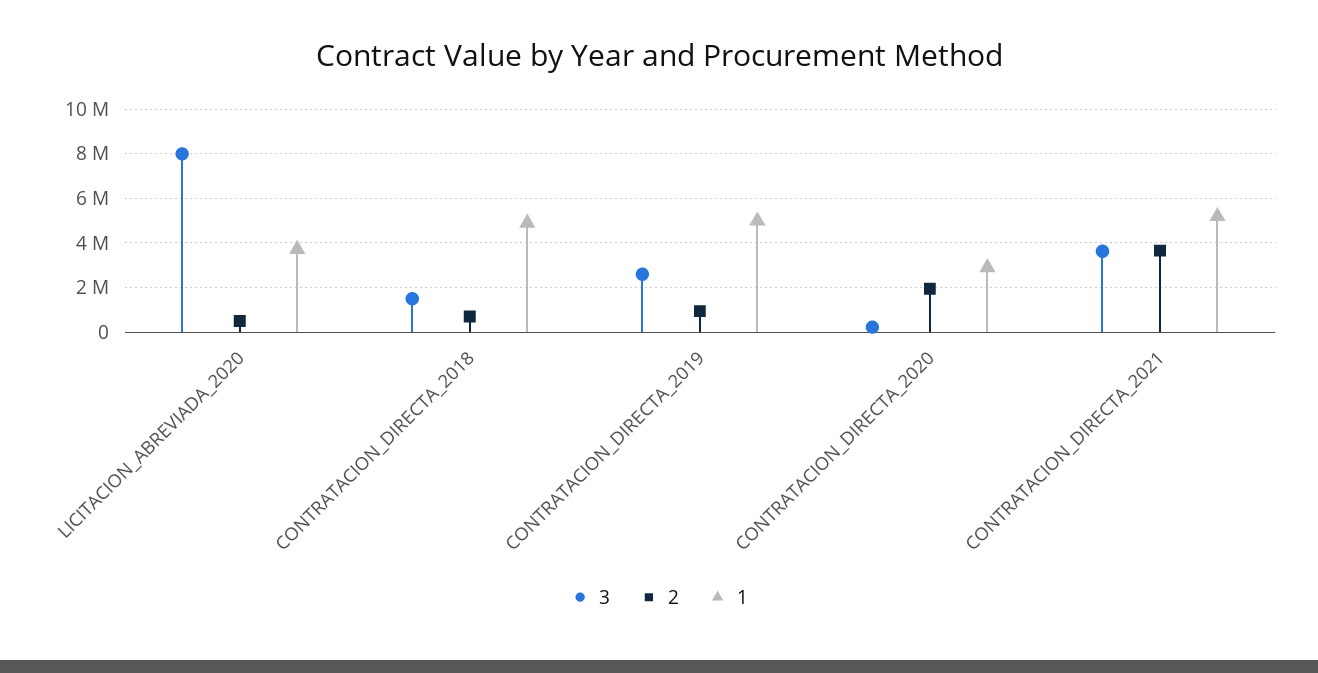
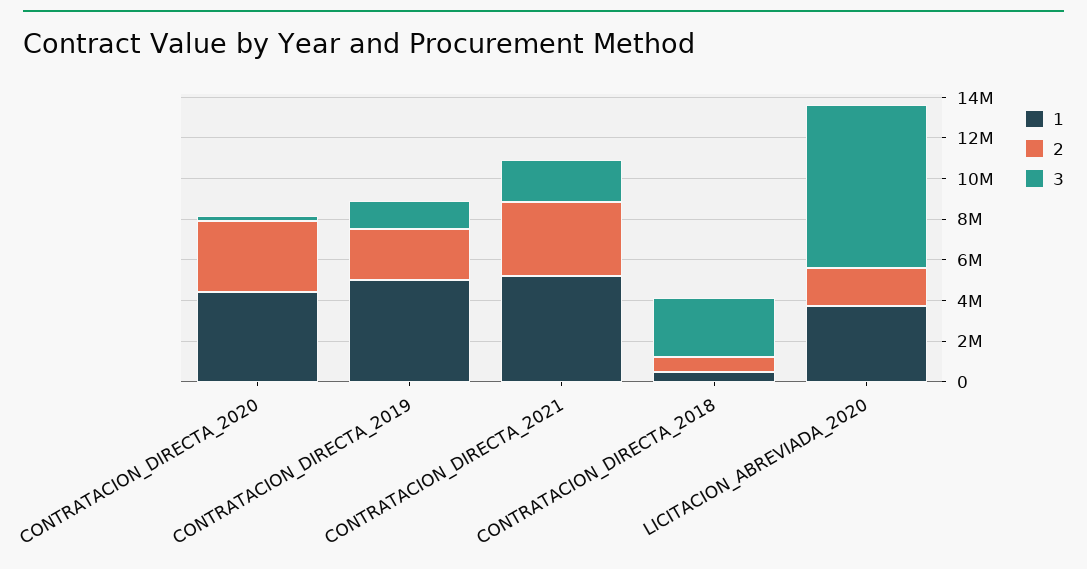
  {
    "3": {
      "LICITACION_ABREVIADA_2020": 8000000,
-     "CONTRATACION_DIRECTA_2018": 1500000,
+     "CONTRATACION_DIRECTA_2018": 3000000,
-     "CONTRATACION_DIRECTA_2019": 2500000,
+     "CONTRATACION_DIRECTA_2019": 1500000,
      "CONTRATACION_DIRECTA_2020": 0,
-     "CONTRATACION_DIRECTA_2021": 3500000
+     "CONTRATACION_DIRECTA_2021": 2000000
    },
    "2": {
-     "LICITACION_ABREVIADA_2020": 500000,
+     "LICITACION_ABREVIADA_2020": 2000000,
      "CONTRATACION_DIRECTA_2018": 500000,
-     "CONTRATACION_DIRECTA_2019": 1000000,
+     "CONTRATACION_DIRECTA_2019": 2500000,
-     "CONTRATACION_DIRECTA_2020": 2000000,
+     "CONTRATACION_DIRECTA_2020": 3500000,
      "CONTRATACION_DIRECTA_2021": 3500000
    },
    "1": {
      "LICITACION_ABREVIADA_2020": 3500000,
-     "CONTRATACION_DIRECTA_2018": 5000000,
+     "CONTRATACION_DIRECTA_2018": 500000,
      "CONTRATACION_DIRECTA_2019": 5000000,
-     "CONTRATACION_DIRECTA_2020": 3000000,
+     "CONTRATACION_DIRECTA_2020": 4500000,
      "CONTRATACION_DIRECTA_2021": 5000000
    }
  }

